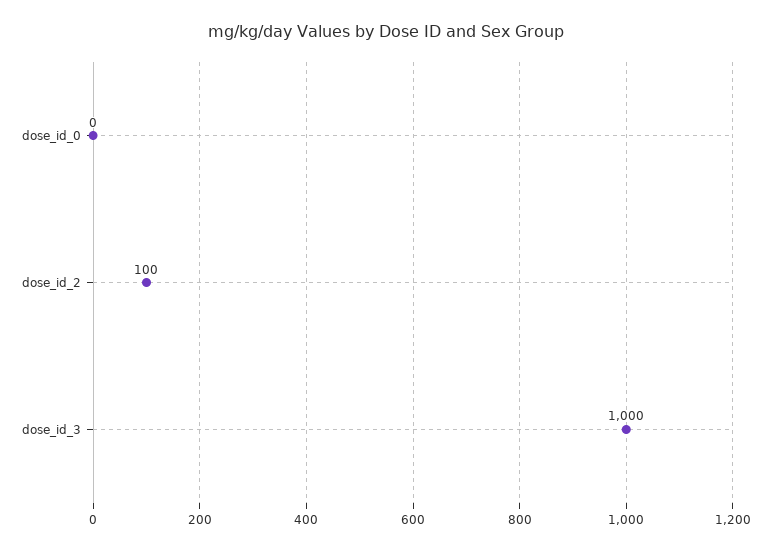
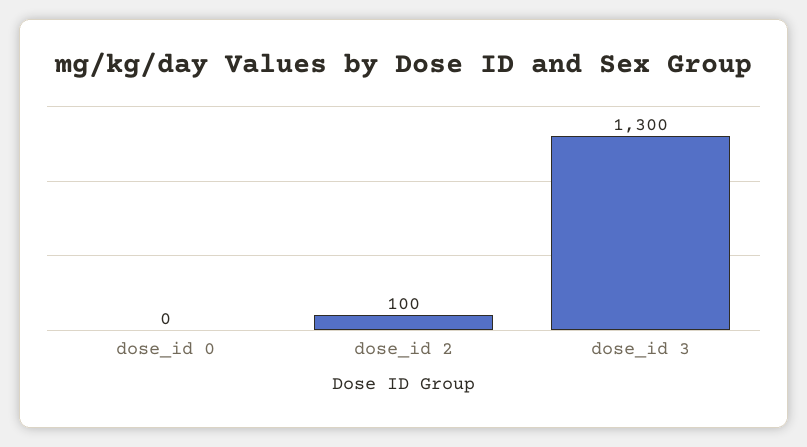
  {
    "dose_id_0": 0,
    "dose_id_2": 100,
-   "dose_id_3": 1000
+   "dose_id_3": 1300
  }

